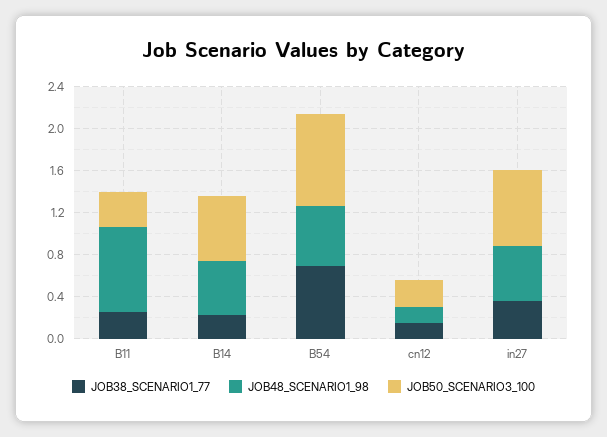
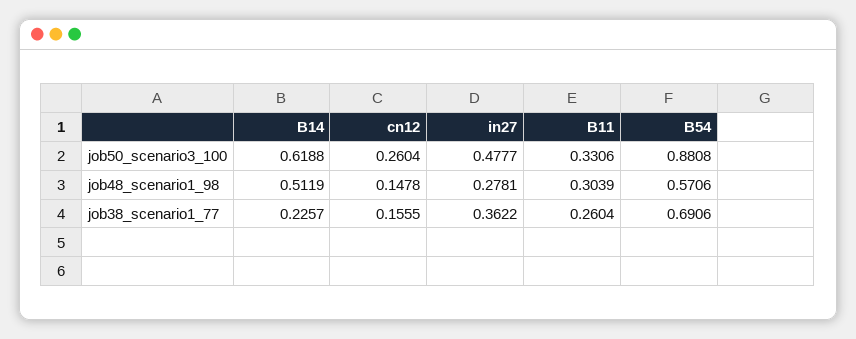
  {
    "JOB38_SCENARIO1_77": {
      "B11": 0.2604,
      "B14": 0.2257,
      "B54": 0.6906,
      "cn12": 0.1555,
      "in27": 0.3622
    },
    "JOB48_SCENARIO1_98": {
-     "B11": 0.8,
+     "B11": 0.3039,
      "B14": 0.5119,
      "B54": 0.5706,
      "cn12": 0.1478,
-     "in27": 0.5
+     "in27": 0.2781
    },
    "JOB50_SCENARIO3_100": {
      "B11": 0.3306,
      "B14": 0.6188,
      "B54": 0.8808,
      "cn12": 0.2604,
-     "in27": 0.7
+     "in27": 0.4777
    }
  }

